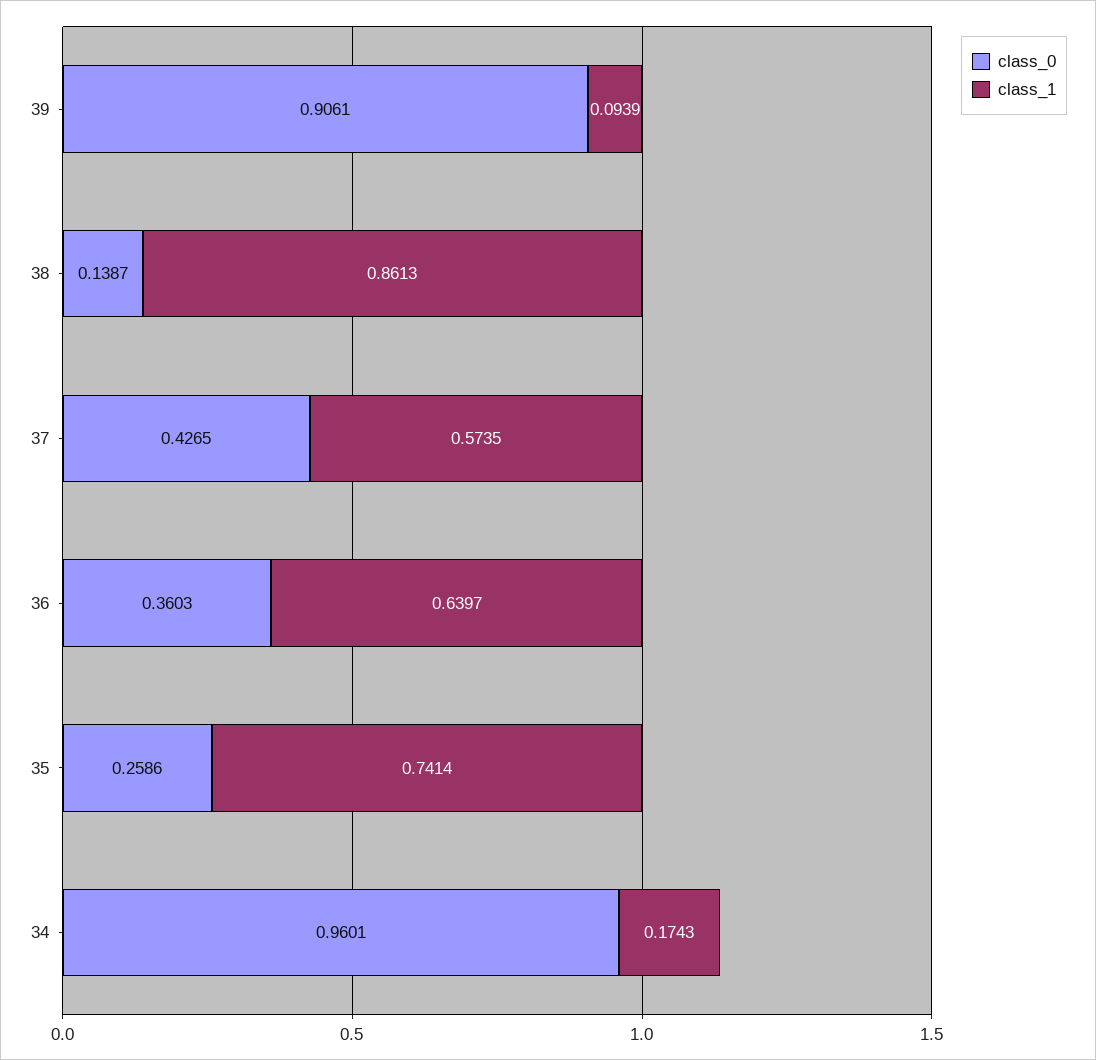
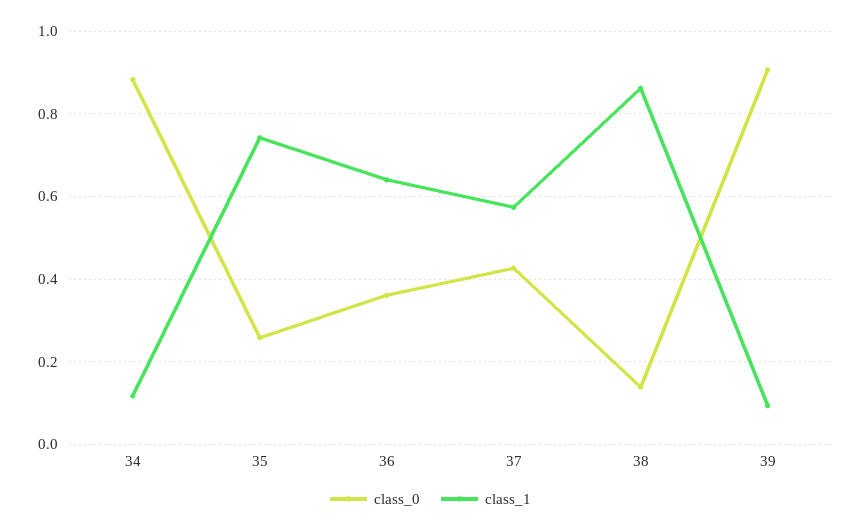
  {
    "class_0": {
      "39": 0.9061,
      "38": 0.1387,
      "37": 0.4265,
      "36": 0.3603,
      "35": 0.2586,
-     "34": 0.9601
+     "34": 0.88
    },
    "class_1": {
      "39": 0.0939,
      "38": 0.8613,
      "37": 0.5735,
      "36": 0.6397,
      "35": 0.7414,
-     "34": 0.1743
+     "34": 0.12
    }
  }

